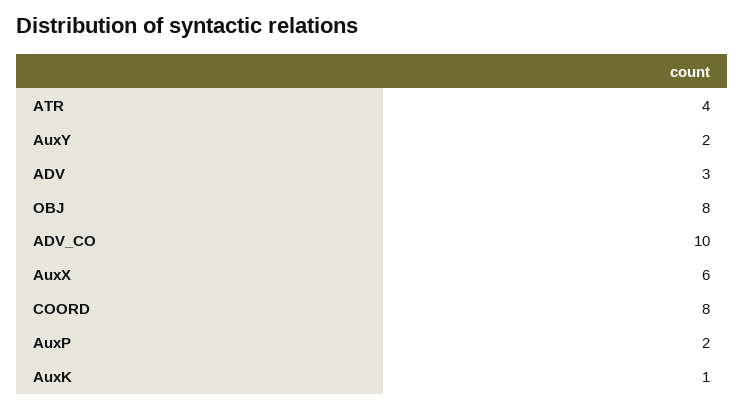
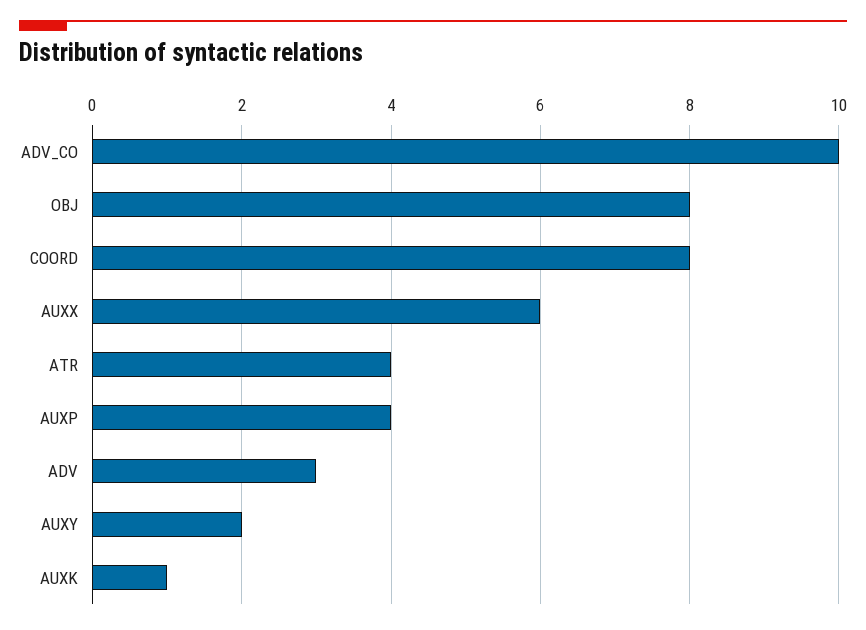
  {
    "ATR": 4,
    "AuxY": 2,
    "ADV": 3,
    "OBJ": 8,
    "ADV_CO": 10,
    "AuxX": 6,
    "COORD": 8,
-   "AuxP": 2,
+   "AuxP": 4,
    "AuxK": 1
  }

